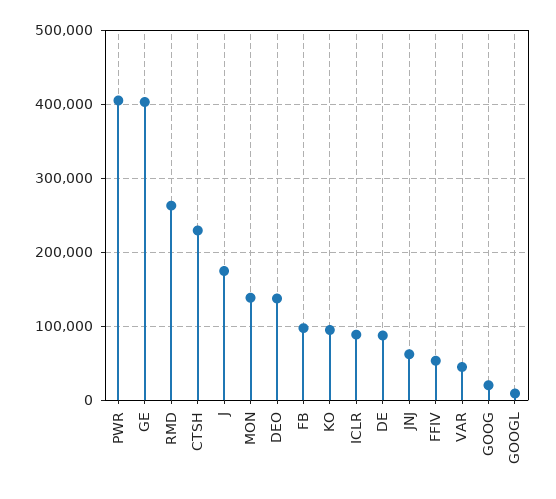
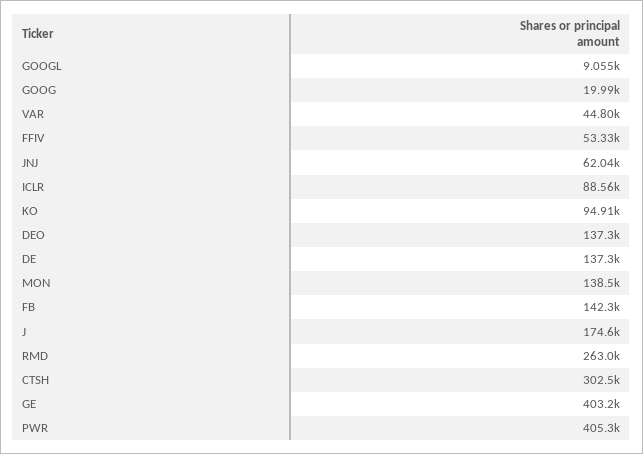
  {
    "PWR": 405300,
    "GE": 403200,
    "RMD": 263000,
-   "CTSH": 230000,
+   "CTSH": 302500,
    "J": 174600,
    "MON": 138500,
    "DEO": 137300,
-   "FB": 100000,
+   "FB": 142300,
    "KO": 94910,
    "ICLR": 88560,
-   "DE": 90000,
+   "DE": 137300,
    "JNJ": 62040,
    "FFIV": 53330,
    "VAR": 44800,
    "GOOG": 19990,
    "GOOGL": 9055
  }

